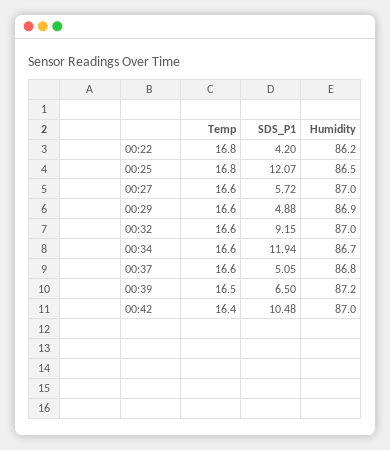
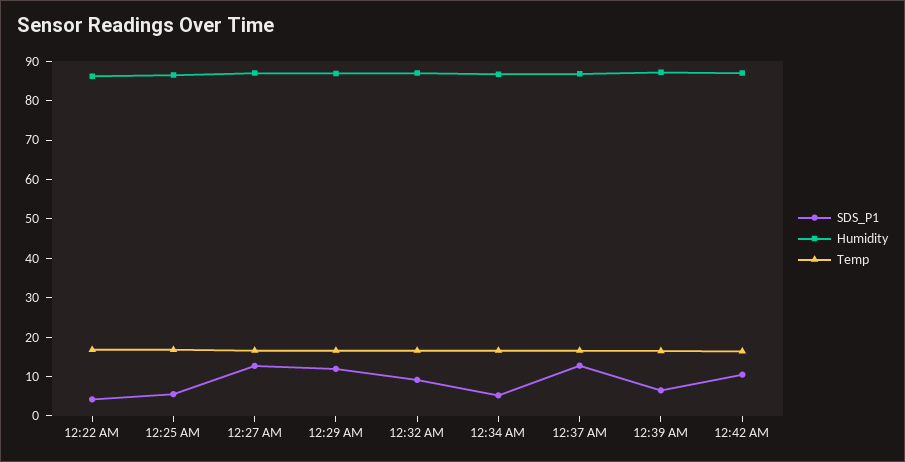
  {
    "Temp": {
      "00:22": 16.8,
      "00:25": 16.8,
      "00:27": 16.6,
      "00:29": 16.6,
      "00:32": 16.6,
      "00:34": 16.6,
      "00:37": 16.6,
      "00:39": 16.5,
      "00:42": 16.4
    },
    "SDS_P1": {
      "00:22": 4.2,
-     "00:25": 12.07,
+     "00:25": 5,
-     "00:27": 5.72,
+     "00:27": 12.5,
-     "00:29": 4.88,
+     "00:29": 12.5,
      "00:32": 9.15,
-     "00:34": 11.94,
+     "00:34": 5,
-     "00:37": 5.05,
+     "00:37": 12.5,
      "00:39": 6.5,
      "00:42": 10.48
    },
    "Humidity": {
      "00:22": 86.2,
      "00:25": 86.5,
      "00:27": 87,
      "00:29": 86.9,
      "00:32": 87,
      "00:34": 86.7,
      "00:37": 86.8,
      "00:39": 87.2,
      "00:42": 87
    }
  }

